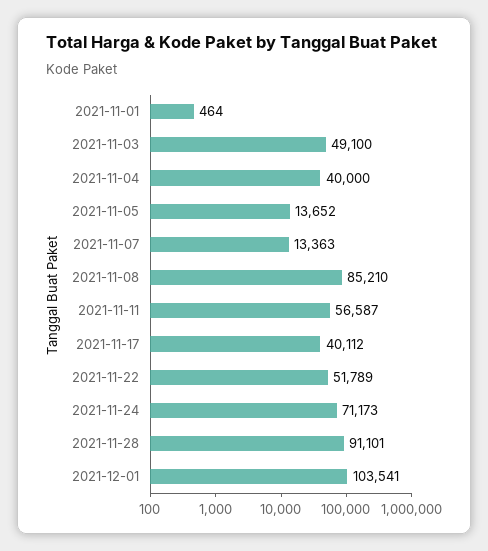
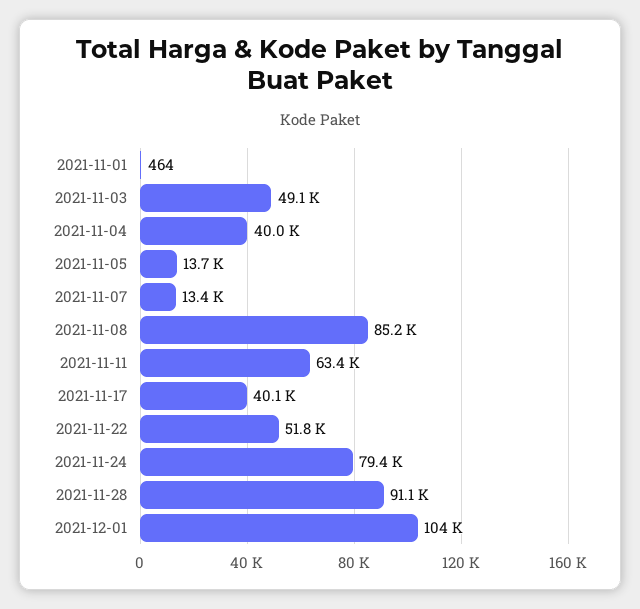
  {
    "2021-11-01": 464,
    "2021-11-03": 49100,
    "2021-11-04": 40000,
    "2021-11-05": 13652,
    "2021-11-07": 13363,
    "2021-11-08": 85210,
-   "2021-11-11": 56587,
+   "2021-11-11": 63400,
    "2021-11-17": 40112,
    "2021-11-22": 51789,
-   "2021-11-24": 71173,
+   "2021-11-24": 79400,
    "2021-11-28": 91101,
    "2021-12-01": 103541
  }

